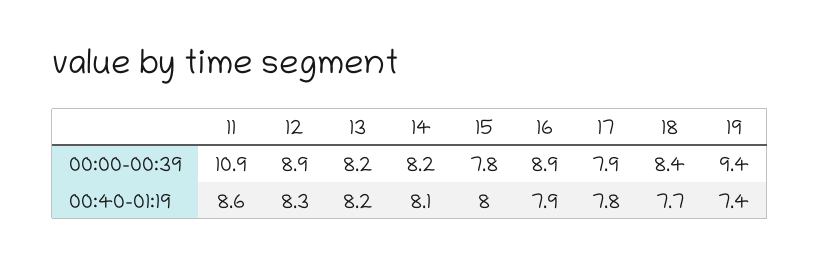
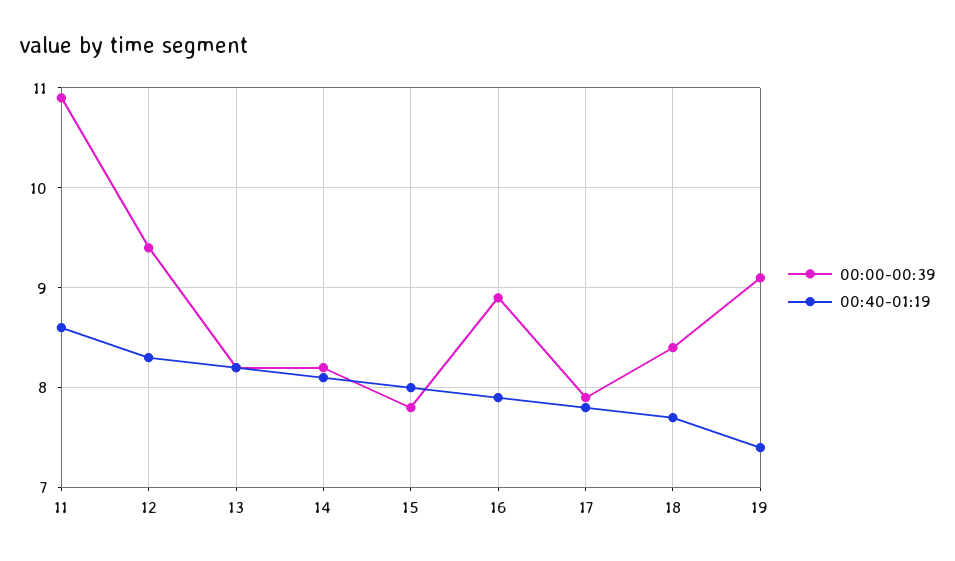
  {
    "00:00-00:39": {
      "11": 10.9,
-     "12": 8.9,
+     "12": 9.4,
      "13": 8.2,
      "14": 8.2,
      "15": 7.8,
      "16": 8.9,
      "17": 7.9,
      "18": 8.4,
-     "19": 9.4
+     "19": 9.1
    },
    "00:40-01:19": {
      "11": 8.6,
      "12": 8.3,
      "13": 8.2,
      "14": 8.1,
      "15": 8,
      "16": 7.9,
      "17": 7.8,
      "18": 7.7,
      "19": 7.4
    }
  }

